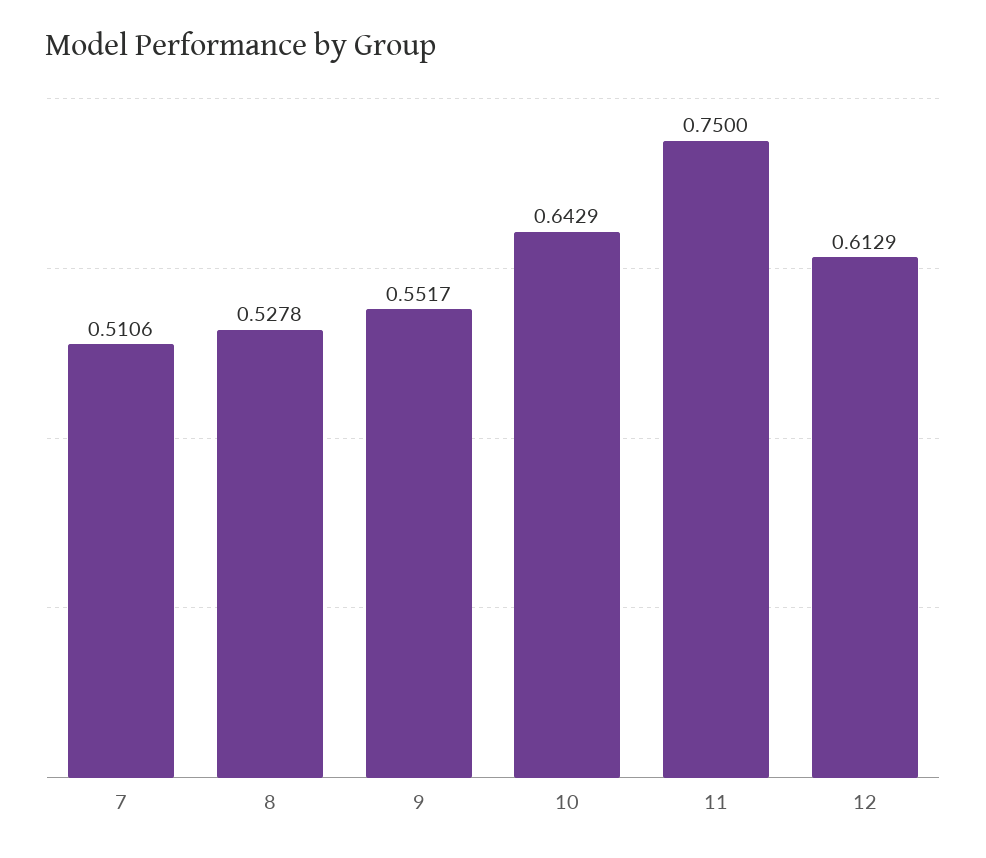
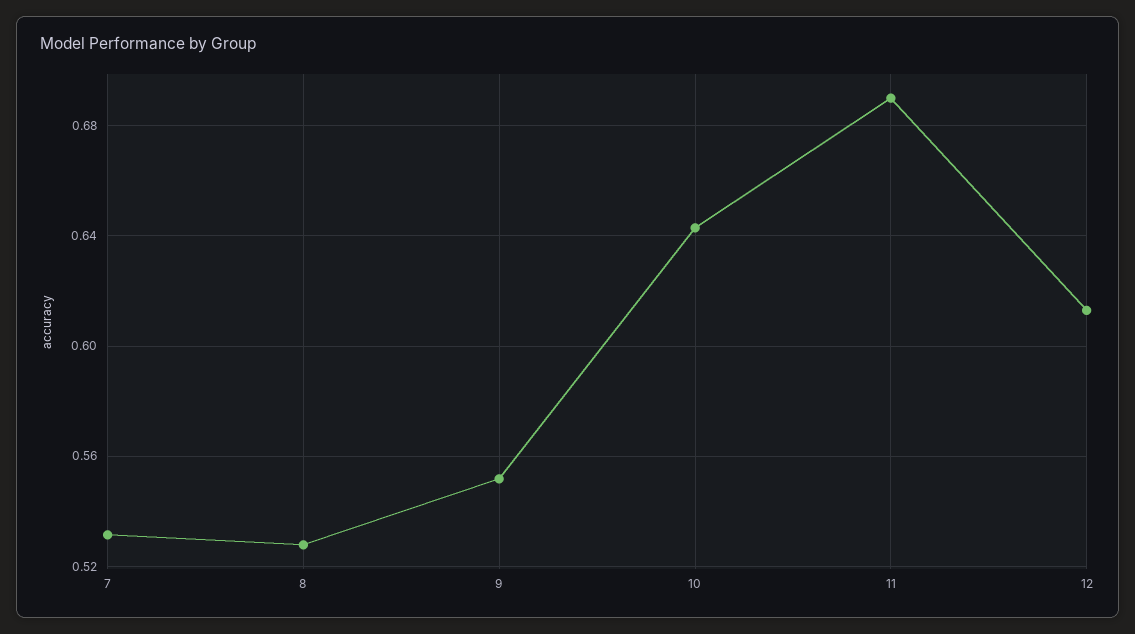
  {
-   "7": 0.5106,
+   "7": 0.53,
    "8": 0.5278,
    "9": 0.5517,
    "10": 0.6429,
-   "11": 0.75,
+   "11": 0.69,
    "12": 0.6129
  }

